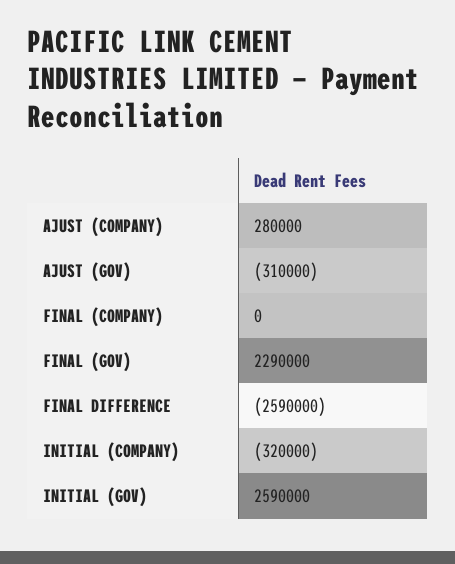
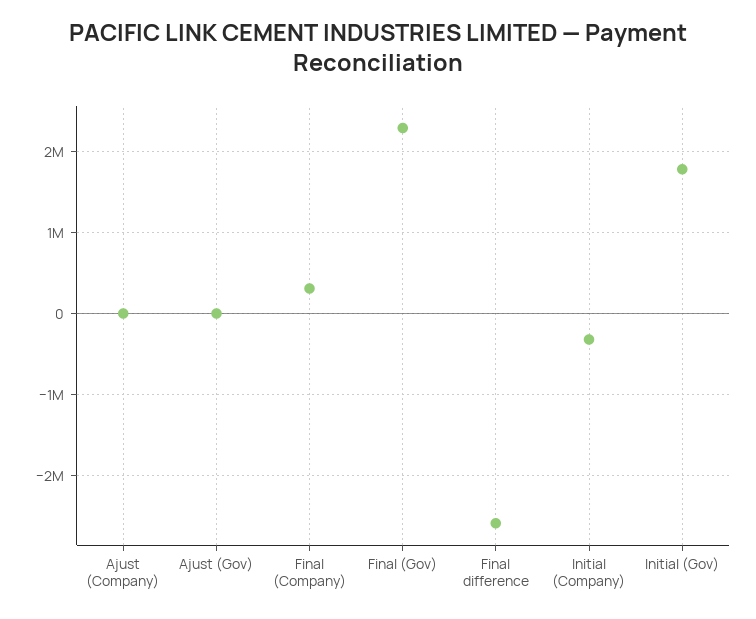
  {
-   "AJUST (COMPANY)": 280000,
+   "AJUST (COMPANY)": 0,
-   "AJUST (GOV)": -310000,
+   "AJUST (GOV)": 0,
-   "FINAL (COMPANY)": 0,
+   "FINAL (COMPANY)": 300000,
    "FINAL (GOV)": 2290000,
    "FINAL DIFFERENCE": -2590000,
    "INITIAL (COMPANY)": -320000,
-   "INITIAL (GOV)": 2590000
+   "INITIAL (GOV)": 1800000
  }

